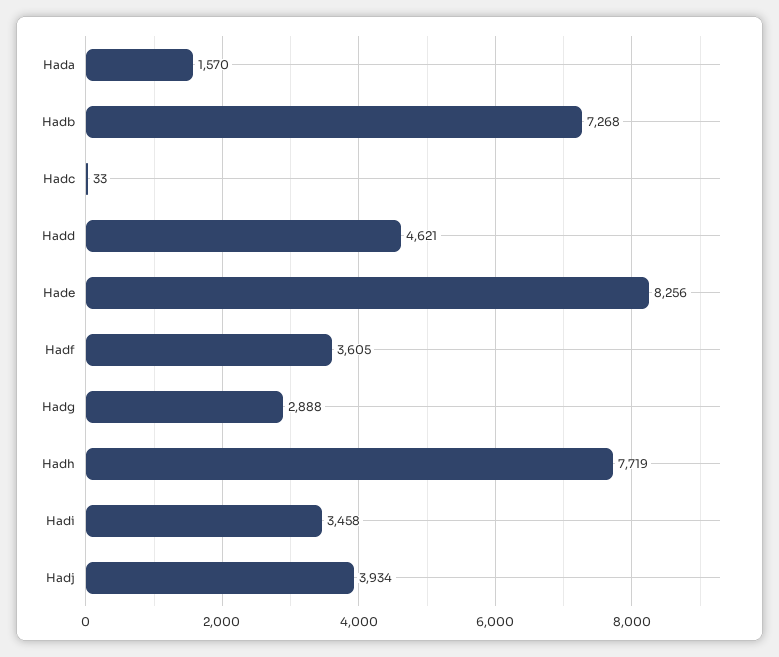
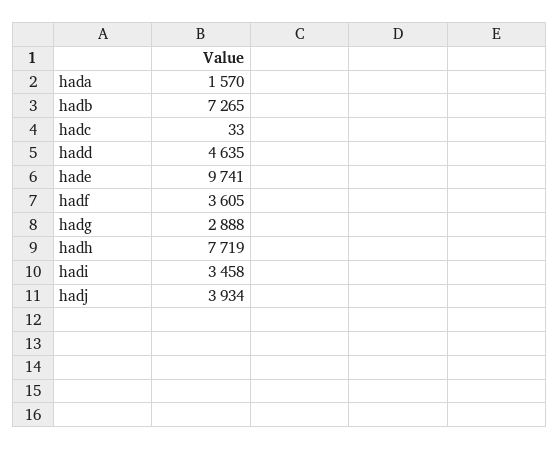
  {
    "Hada": 1570,
-   "Hadb": 7268,
+   "Hadb": 7265,
    "Hadc": 33,
-   "Hadd": 4621,
+   "Hadd": 4635,
-   "Hade": 8256,
+   "Hade": 9741,
    "Hadf": 3605,
    "Hadg": 2888,
    "Hadh": 7719,
    "Hadi": 3458,
    "Hadj": 3934
  }

